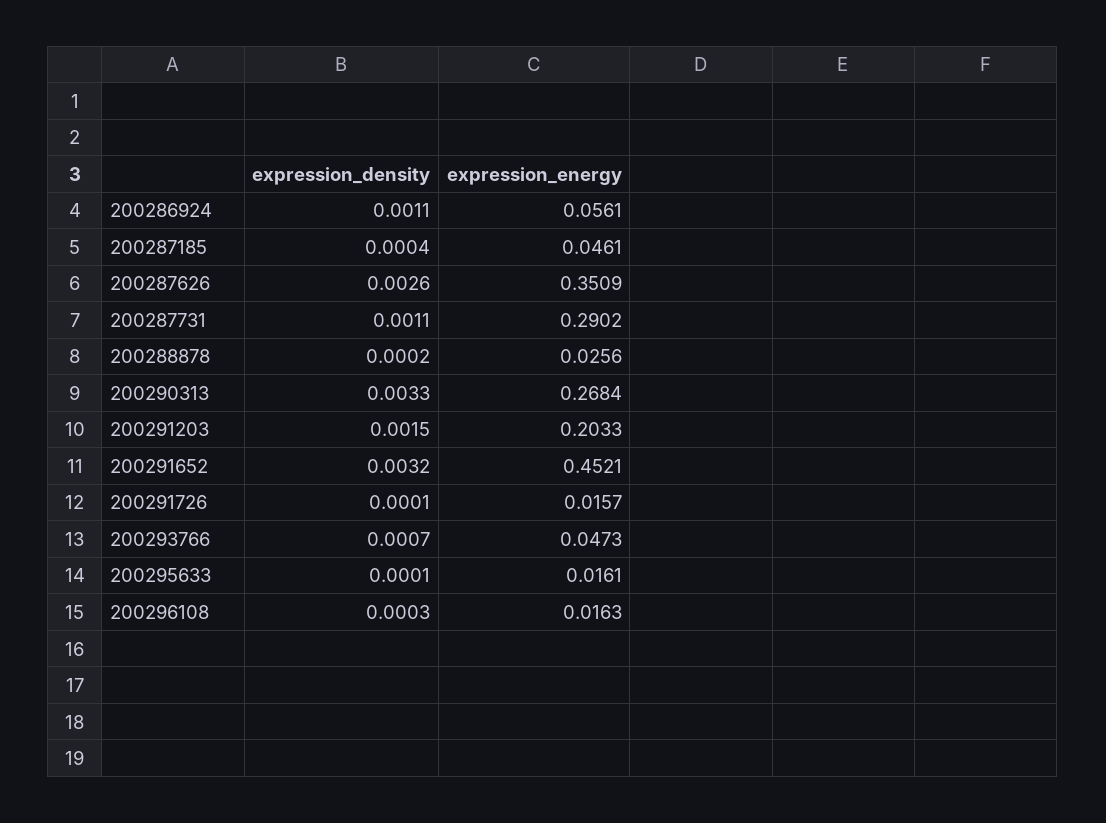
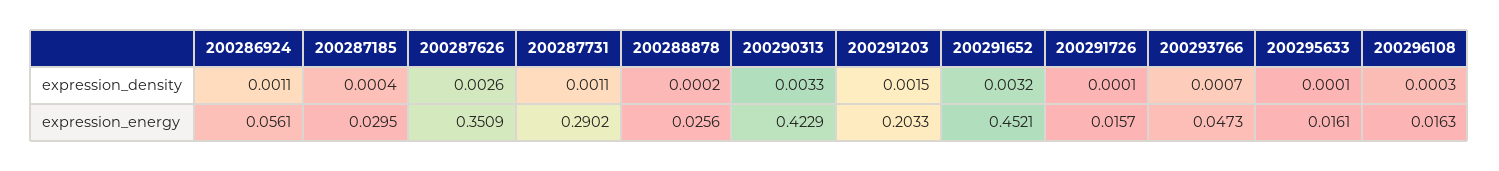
  {
    "expression_density": {
      "200286924": 0.0011,
      "200287185": 0.0004,
      "200287626": 0.0026,
      "200287731": 0.0011,
      "200288878": 0.0002,
      "200290313": 0.0033,
      "200291203": 0.0015,
      "200291652": 0.0032,
      "200291726": 0.0001,
      "200293766": 0.0007,
      "200295633": 0.0001,
      "200296108": 0.0003
    },
    "expression_energy": {
      "200286924": 0.0561,
-     "200287185": 0.0461,
+     "200287185": 0.0295,
      "200287626": 0.3509,
      "200287731": 0.2902,
      "200288878": 0.0256,
-     "200290313": 0.2684,
+     "200290313": 0.4229,
      "200291203": 0.2033,
      "200291652": 0.4521,
      "200291726": 0.0157,
      "200293766": 0.0473,
      "200295633": 0.0161,
      "200296108": 0.0163
    }
  }

